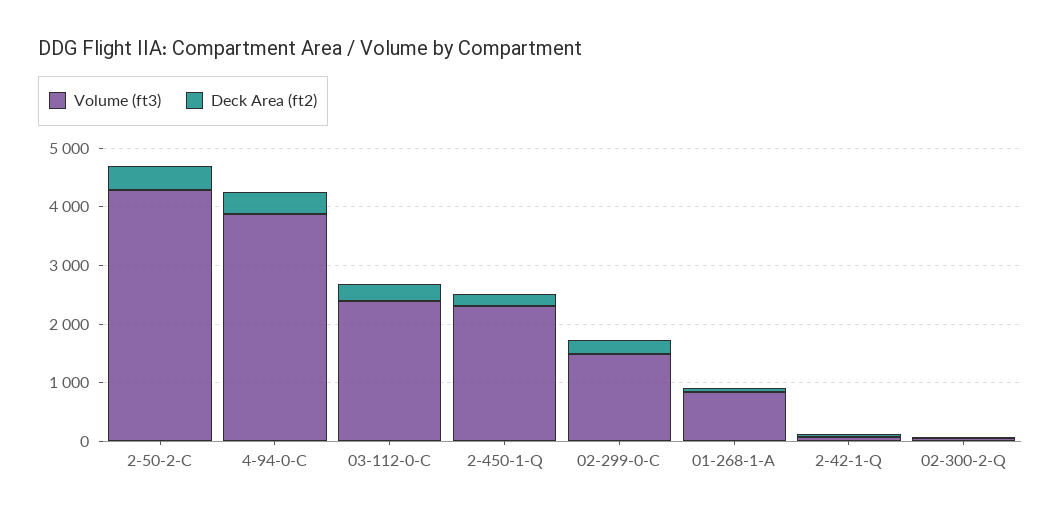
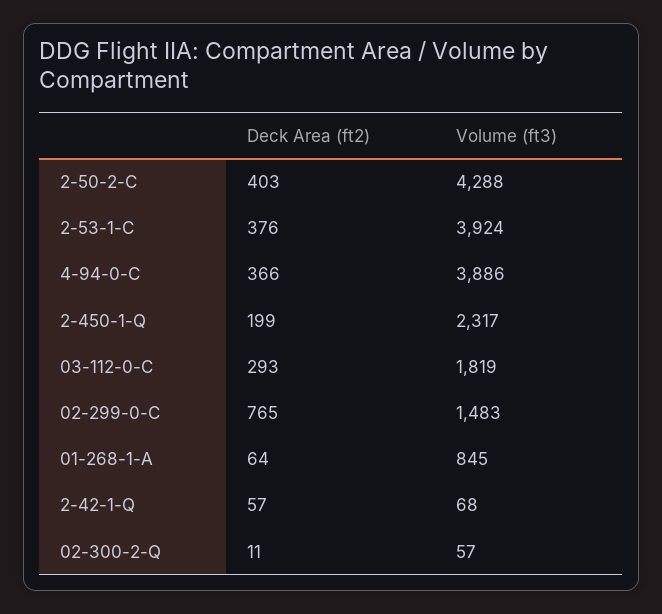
  {
    "Volume (ft3)": {
      "2-50-2-C": 4288,
      "4-94-0-C": 3886,
-     "03-112-0-C": 2400,
+     "03-112-0-C": 1819,
      "2-450-1-Q": 2317,
      "02-299-0-C": 1483,
      "01-268-1-A": 845,
      "2-42-1-Q": 68,
-     "02-300-2-Q": 57
+     "02-300-2-Q": 57,
+     "2-53-1-C": 3924
    },
    "Deck Area (ft2)": {
      "2-50-2-C": 403,
      "4-94-0-C": 366,
      "03-112-0-C": 293,
      "2-450-1-Q": 199,
-     "02-299-0-C": 200,
+     "02-299-0-C": 765,
      "01-268-1-A": 64,
      "2-42-1-Q": 57,
-     "02-300-2-Q": 11
+     "02-300-2-Q": 11,
+     "2-53-1-C": 376
    }
  }

